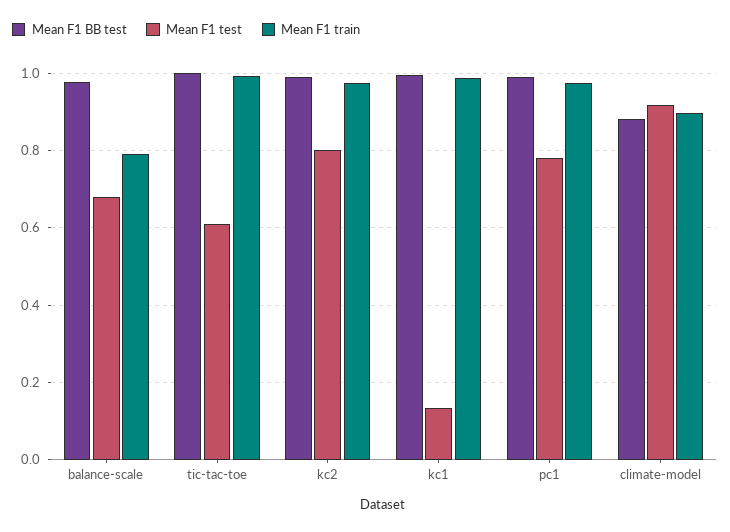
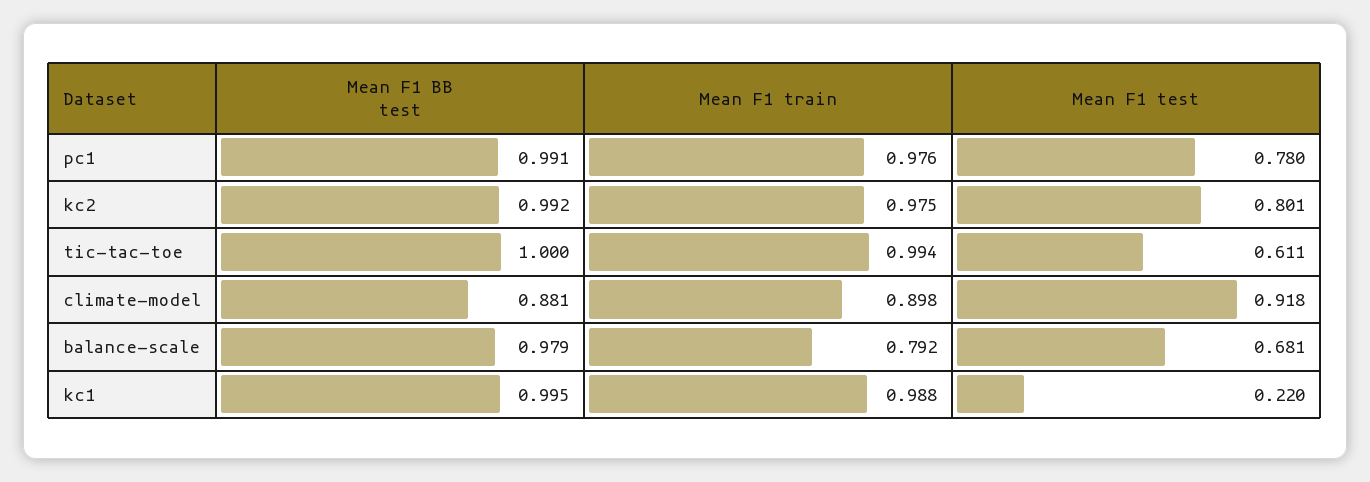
  {
    "Mean F1 BB test": {
      "balance-scale": 0.979,
      "tic-tac-toe": 1,
      "kc2": 0.992,
      "kc1": 0.995,
      "pc1": 0.991,
      "climate-model": 0.881
    },
    "Mean F1 test": {
      "balance-scale": 0.681,
      "tic-tac-toe": 0.611,
      "kc2": 0.801,
-     "kc1": 0.14,
+     "kc1": 0.22,
      "pc1": 0.78,
      "climate-model": 0.918
    },
    "Mean F1 train": {
      "balance-scale": 0.792,
      "tic-tac-toe": 0.994,
      "kc2": 0.975,
      "kc1": 0.988,
      "pc1": 0.976,
      "climate-model": 0.898
    }
  }

